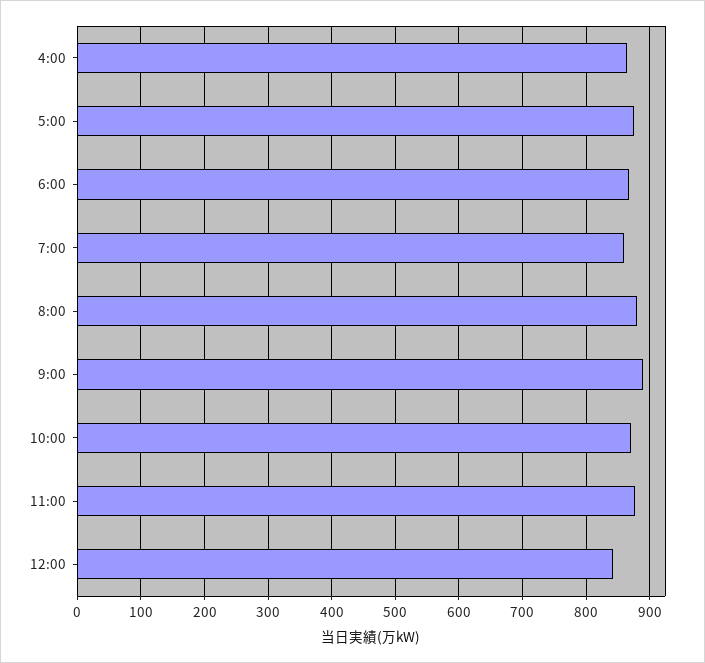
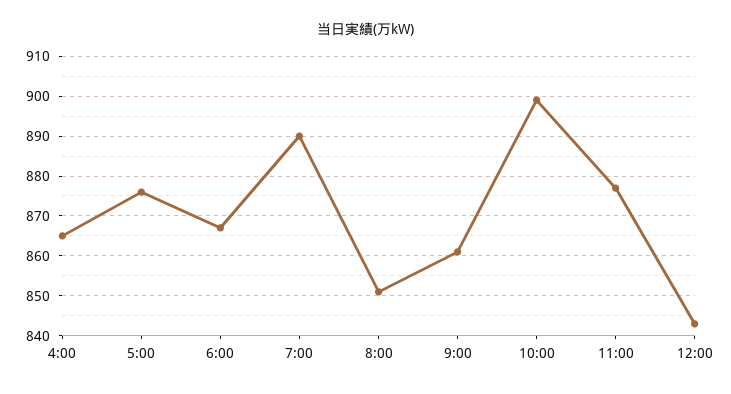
  {
    "4:00": 865,
    "5:00": 875,
    "6:00": 865,
-   "7:00": 860,
+   "7:00": 890,
-   "8:00": 880,
+   "8:00": 850,
-   "9:00": 890,
+   "9:00": 860,
-   "10:00": 870,
+   "10:00": 900,
    "11:00": 875,
    "12:00": 845
  }

